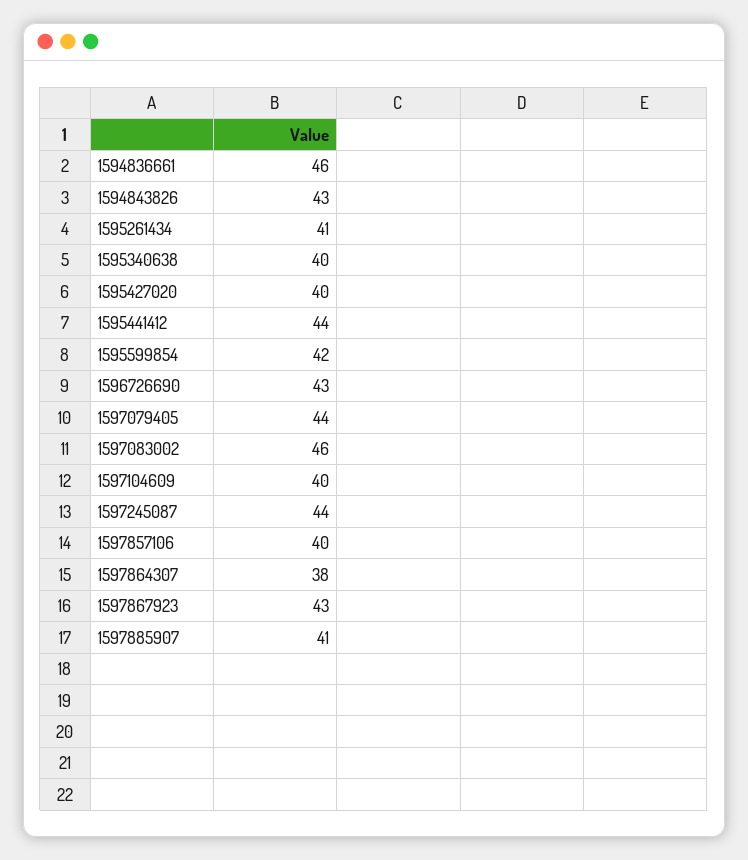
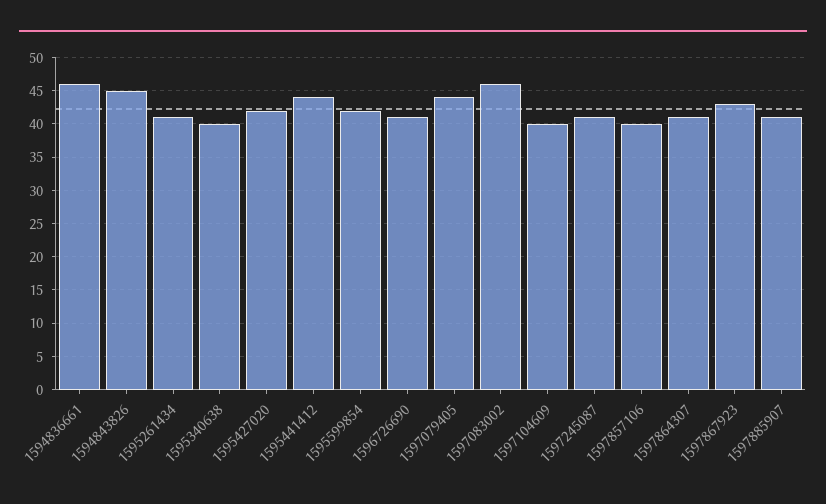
  {
    "1594836661": 46,
-   "1594843826": 43,
+   "1594843826": 45,
    "1595261434": 41,
    "1595340638": 40,
-   "1595427020": 40,
+   "1595427020": 42,
    "1595441412": 44,
    "1595599854": 42,
-   "1596726690": 43,
+   "1596726690": 41,
    "1597079405": 44,
    "1597083002": 46,
    "1597104609": 40,
-   "1597245087": 44,
+   "1597245087": 41,
    "1597857106": 40,
-   "1597864307": 38,
+   "1597864307": 41,
    "1597867923": 43,
    "1597885907": 41
  }

